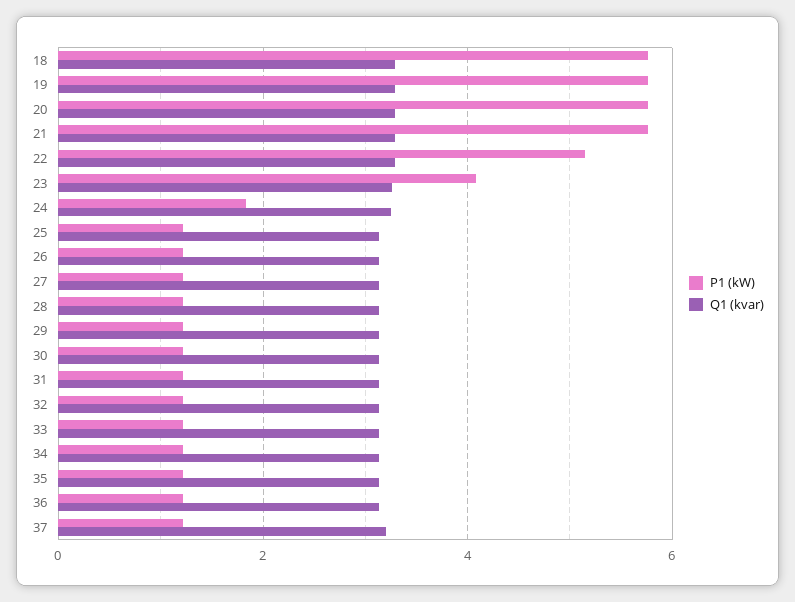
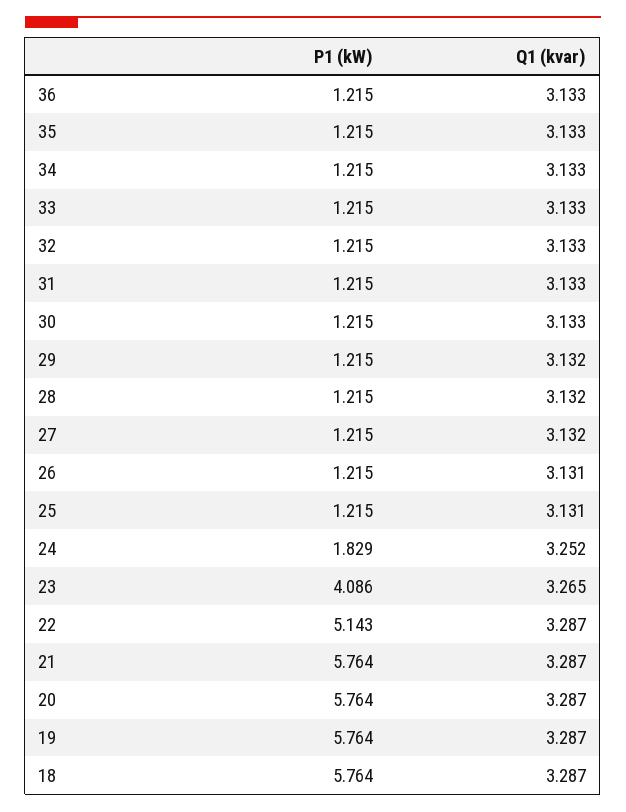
  {
    "P1 (kW)": {
      "18": 5.764,
      "19": 5.764,
      "20": 5.764,
      "21": 5.764,
      "22": 5.143,
      "23": 4.086,
      "24": 1.829,
      "25": 1.215,
      "26": 1.215,
      "27": 1.215,
      "28": 1.215,
      "29": 1.215,
      "30": 1.215,
      "31": 1.215,
      "32": 1.215,
      "33": 1.215,
      "34": 1.215,
      "35": 1.215,
-     "36": 1.215,
+     "36": 1.215
-     "37": 1.2
    },
    "Q1 (kvar)": {
      "18": 3.287,
      "19": 3.287,
      "20": 3.287,
      "21": 3.287,
      "22": 3.287,
      "23": 3.265,
      "24": 3.252,
      "25": 3.131,
      "26": 3.131,
      "27": 3.132,
      "28": 3.132,
      "29": 3.132,
      "30": 3.133,
      "31": 3.133,
      "32": 3.133,
      "33": 3.133,
      "34": 3.133,
      "35": 3.133,
-     "36": 3.133,
+     "36": 3.133
-     "37": 3.2
    }
  }

